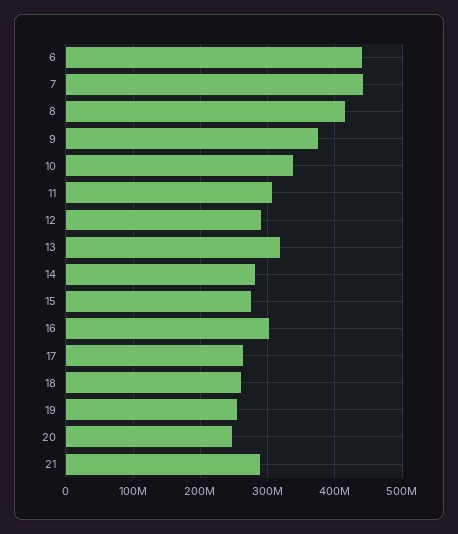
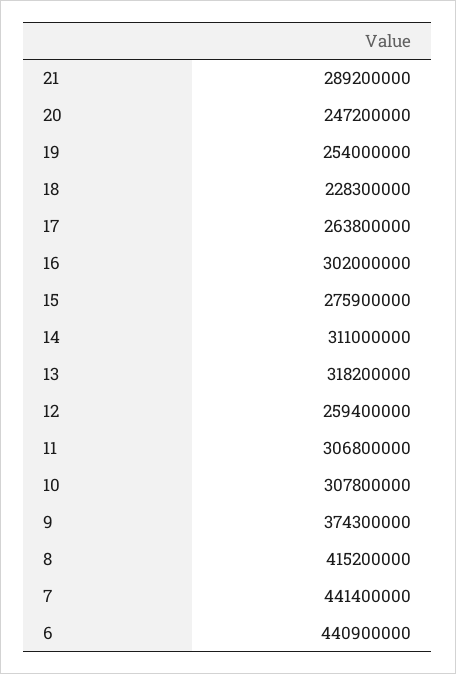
  {
    "6": 440900000,
    "7": 441400000,
    "8": 415200000,
    "9": 374300000,
-   "10": 340000000,
+   "10": 307800000,
    "11": 306800000,
-   "12": 290000000,
+   "12": 259400000,
    "13": 318200000,
-   "14": 280000000,
+   "14": 311000000,
    "15": 275900000,
    "16": 302000000,
    "17": 263800000,
-   "18": 260000000,
+   "18": 228300000,
    "19": 254000000,
    "20": 247200000,
    "21": 289200000
  }

